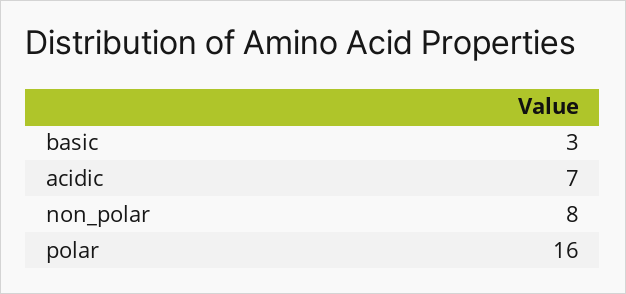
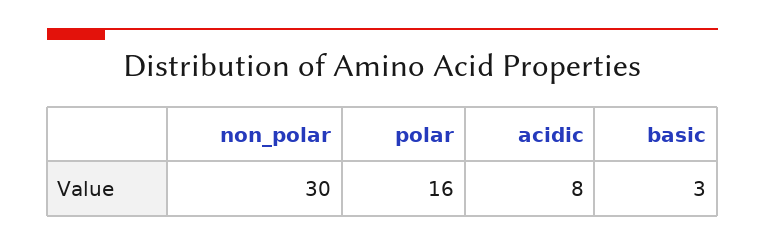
  {
    "basic": 3,
-   "acidic": 7,
+   "acidic": 8,
-   "non_polar": 8,
+   "non_polar": 30,
    "polar": 16
  }

